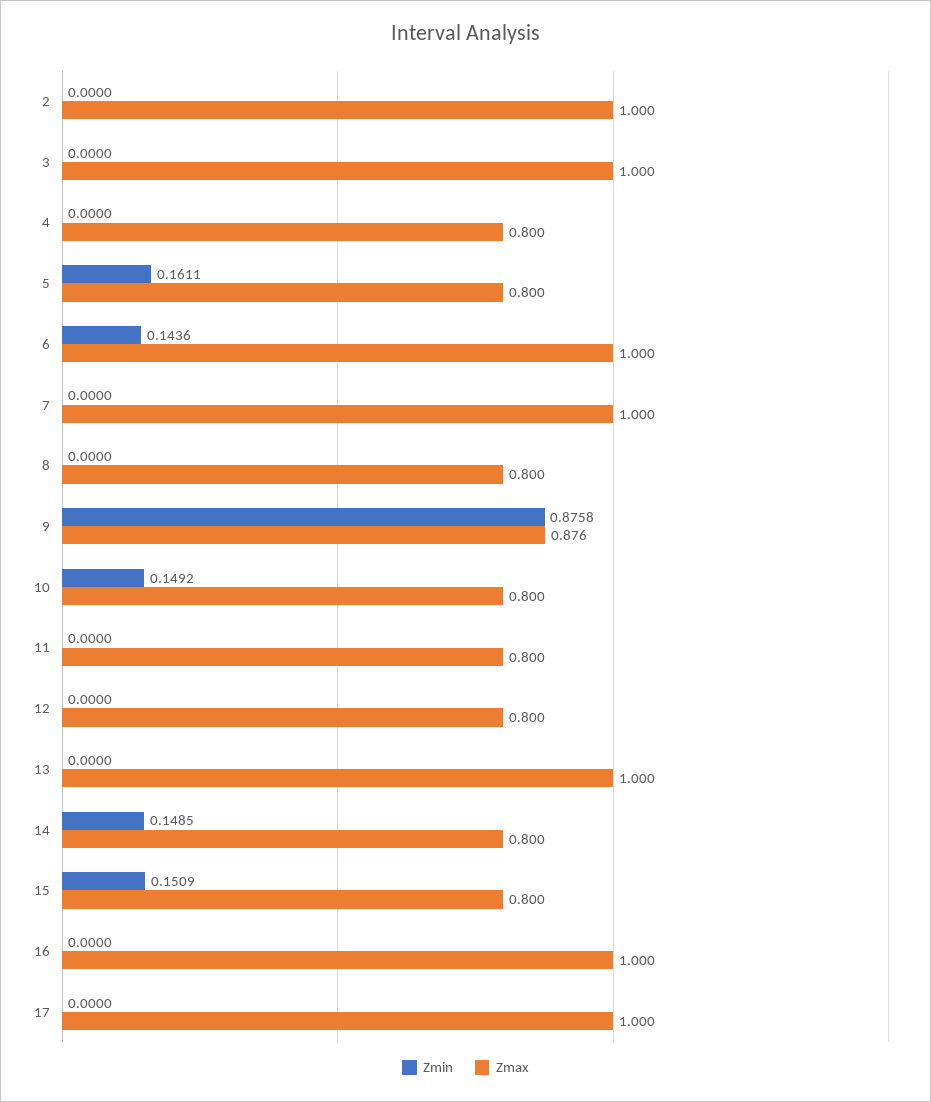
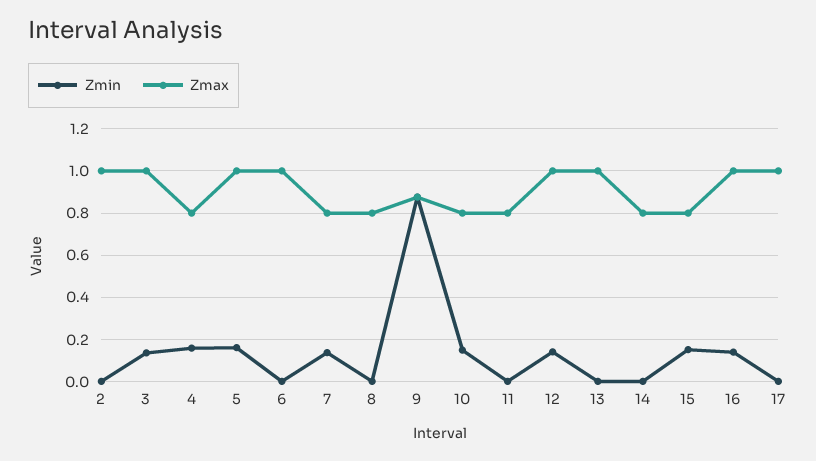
  {
    "Zmin": {
      "2": 0,
-     "3": 0,
+     "3": 0.15,
-     "4": 0,
+     "4": 0.15,
      "5": 0.1611,
-     "6": 0.1436,
+     "6": 0,
-     "7": 0,
+     "7": 0.15,
      "8": 0,
      "9": 0.8758,
      "10": 0.1492,
      "11": 0,
-     "12": 0,
+     "12": 0.15,
      "13": 0,
-     "14": 0.1485,
+     "14": 0,
      "15": 0.1509,
-     "16": 0,
+     "16": 0.15,
      "17": 0
    },
    "Zmax": {
      "2": 1,
      "3": 1,
      "4": 0.8,
-     "5": 0.8,
+     "5": 1,
      "6": 1,
-     "7": 1,
+     "7": 0.8,
      "8": 0.8,
      "9": 0.876,
      "10": 0.8,
      "11": 0.8,
-     "12": 0.8,
+     "12": 1,
      "13": 1,
      "14": 0.8,
      "15": 0.8,
      "16": 1,
      "17": 1
    }
  }

